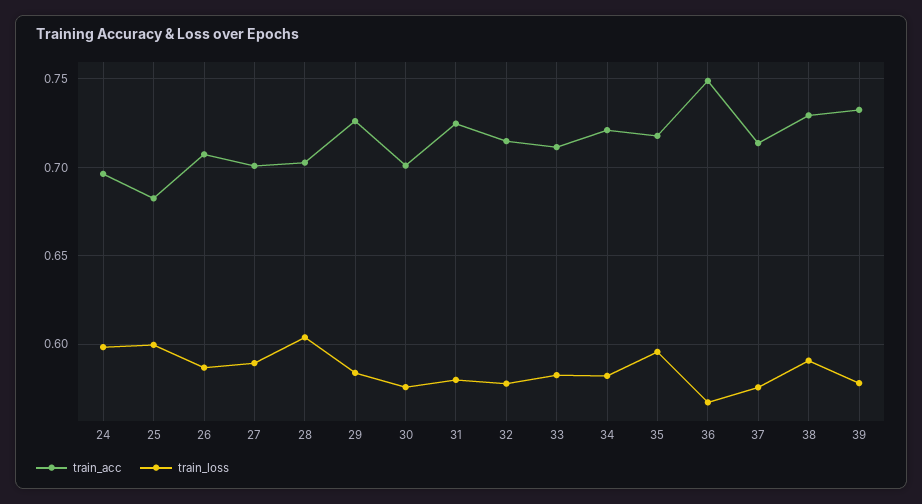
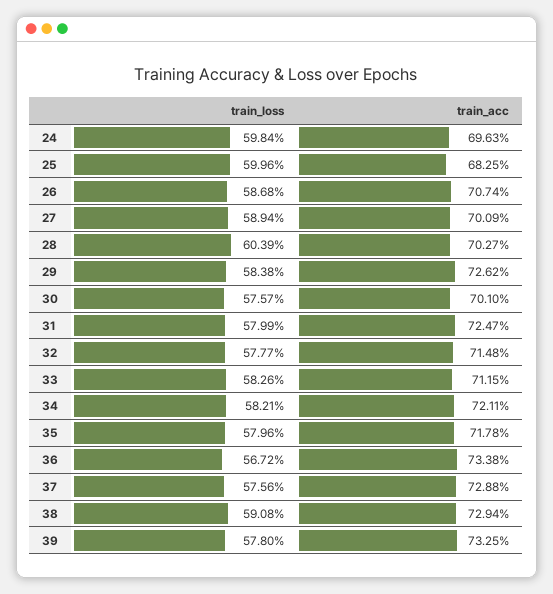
  {
    "train_acc": {
      "24": 0.6963,
      "25": 0.6825,
      "26": 0.7074,
      "27": 0.7009,
      "28": 0.7027,
      "29": 0.7262,
      "30": 0.701,
      "31": 0.7247,
      "32": 0.7148,
      "33": 0.7115,
      "34": 0.7211,
      "35": 0.7178,
-     "36": 0.75,
+     "36": 0.7338,
-     "37": 0.715,
+     "37": 0.7288,
      "38": 0.7294,
      "39": 0.7325
    },
    "train_loss": {
      "24": 0.5984,
      "25": 0.5996,
      "26": 0.5868,
      "27": 0.5894,
      "28": 0.6039,
      "29": 0.5838,
      "30": 0.5757,
      "31": 0.5799,
      "32": 0.5777,
      "33": 0.5826,
      "34": 0.5821,
-     "35": 0.595,
+     "35": 0.5796,
      "36": 0.5672,
      "37": 0.5756,
      "38": 0.5908,
      "39": 0.578
    }
  }

